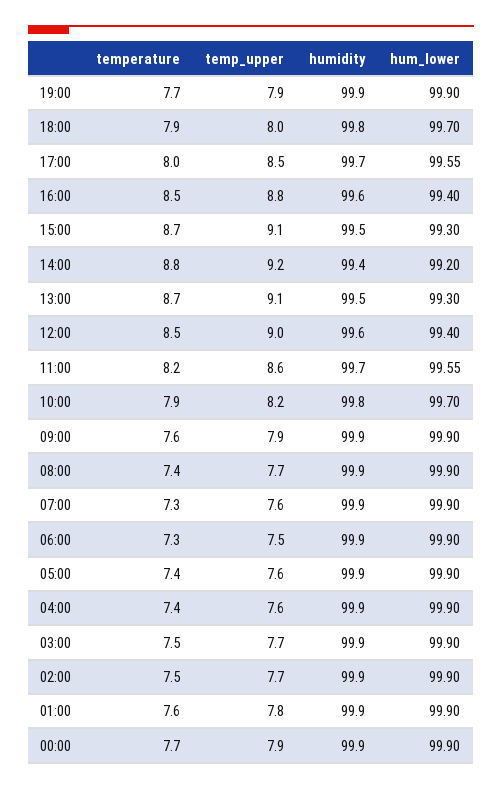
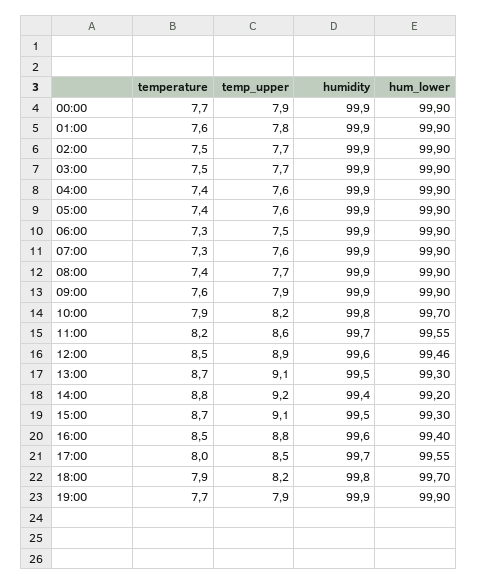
  {
    "temperature": {
      "19:00": 7.7,
      "18:00": 7.9,
      "17:00": 8,
      "16:00": 8.5,
      "15:00": 8.7,
      "14:00": 8.8,
      "13:00": 8.7,
      "12:00": 8.5,
      "11:00": 8.2,
      "10:00": 7.9,
      "09:00": 7.6,
      "08:00": 7.4,
      "07:00": 7.3,
      "06:00": 7.3,
      "05:00": 7.4,
      "04:00": 7.4,
      "03:00": 7.5,
      "02:00": 7.5,
      "01:00": 7.6,
      "00:00": 7.7
    },
    "temp_upper": {
      "19:00": 7.9,
-     "18:00": 8,
+     "18:00": 8.2,
      "17:00": 8.5,
      "16:00": 8.8,
      "15:00": 9.1,
      "14:00": 9.2,
      "13:00": 9.1,
-     "12:00": 9,
+     "12:00": 8.9,
      "11:00": 8.6,
      "10:00": 8.2,
      "09:00": 7.9,
      "08:00": 7.7,
      "07:00": 7.6,
      "06:00": 7.5,
      "05:00": 7.6,
      "04:00": 7.6,
      "03:00": 7.7,
      "02:00": 7.7,
      "01:00": 7.8,
      "00:00": 7.9
    },
    "humidity": {
      "19:00": 99.9,
      "18:00": 99.8,
      "17:00": 99.7,
      "16:00": 99.6,
      "15:00": 99.5,
      "14:00": 99.4,
      "13:00": 99.5,
      "12:00": 99.6,
      "11:00": 99.7,
      "10:00": 99.8,
      "09:00": 99.9,
      "08:00": 99.9,
      "07:00": 99.9,
      "06:00": 99.9,
      "05:00": 99.9,
      "04:00": 99.9,
      "03:00": 99.9,
      "02:00": 99.9,
      "01:00": 99.9,
      "00:00": 99.9
    },
    "hum_lower": {
      "19:00": 99.9,
      "18:00": 99.7,
      "17:00": 99.55,
      "16:00": 99.4,
      "15:00": 99.3,
      "14:00": 99.2,
      "13:00": 99.3,
-     "12:00": 99.4,
+     "12:00": 99.46,
      "11:00": 99.55,
      "10:00": 99.7,
      "09:00": 99.9,
      "08:00": 99.9,
      "07:00": 99.9,
      "06:00": 99.9,
      "05:00": 99.9,
      "04:00": 99.9,
      "03:00": 99.9,
      "02:00": 99.9,
      "01:00": 99.9,
      "00:00": 99.9
    }
  }

